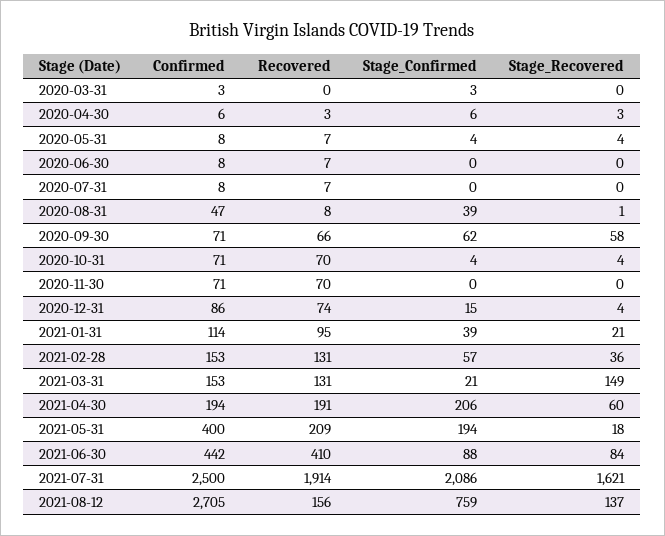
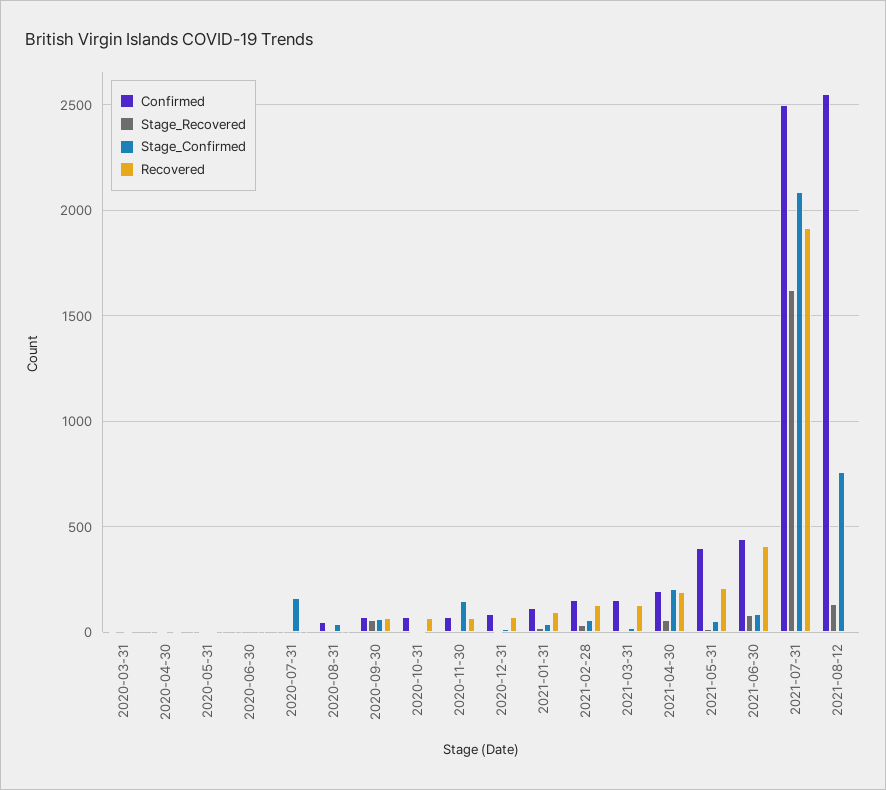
  {
    "Confirmed": {
      "2020-03-31": 3,
      "2020-04-30": 6,
      "2020-05-31": 8,
      "2020-06-30": 8,
      "2020-07-31": 8,
      "2020-08-31": 47,
      "2020-09-30": 71,
      "2020-10-31": 71,
      "2020-11-30": 71,
      "2020-12-31": 86,
      "2021-01-31": 114,
      "2021-02-28": 153,
      "2021-03-31": 153,
      "2021-04-30": 194,
      "2021-05-31": 400,
      "2021-06-30": 442,
      "2021-07-31": 2500,
-     "2021-08-12": 2705
+     "2021-08-12": 2550
    },
    "Recovered": {
      "2020-03-31": 0,
      "2020-04-30": 3,
      "2020-05-31": 7,
      "2020-06-30": 7,
      "2020-07-31": 7,
      "2020-08-31": 8,
      "2020-09-30": 66,
      "2020-10-31": 70,
      "2020-11-30": 70,
      "2020-12-31": 74,
      "2021-01-31": 95,
      "2021-02-28": 131,
      "2021-03-31": 131,
      "2021-04-30": 191,
      "2021-05-31": 209,
      "2021-06-30": 410,
      "2021-07-31": 1914,
-     "2021-08-12": 156
+     "2021-08-12": 0
    },
    "Stage_Confirmed": {
      "2020-03-31": 3,
      "2020-04-30": 6,
      "2020-05-31": 4,
      "2020-06-30": 0,
-     "2020-07-31": 0,
+     "2020-07-31": 150,
      "2020-08-31": 39,
      "2020-09-30": 62,
      "2020-10-31": 4,
-     "2020-11-30": 0,
+     "2020-11-30": 150,
      "2020-12-31": 15,
      "2021-01-31": 39,
      "2021-02-28": 57,
      "2021-03-31": 21,
      "2021-04-30": 206,
-     "2021-05-31": 194,
+     "2021-05-31": 50,
      "2021-06-30": 88,
      "2021-07-31": 2086,
      "2021-08-12": 759
    },
    "Stage_Recovered": {
      "2020-03-31": 0,
      "2020-04-30": 3,
      "2020-05-31": 4,
      "2020-06-30": 0,
      "2020-07-31": 0,
      "2020-08-31": 1,
      "2020-09-30": 58,
      "2020-10-31": 4,
      "2020-11-30": 0,
      "2020-12-31": 4,
      "2021-01-31": 21,
      "2021-02-28": 36,
-     "2021-03-31": 149,
+     "2021-03-31": 0,
      "2021-04-30": 60,
      "2021-05-31": 18,
      "2021-06-30": 84,
      "2021-07-31": 1621,
      "2021-08-12": 137
    }
  }

